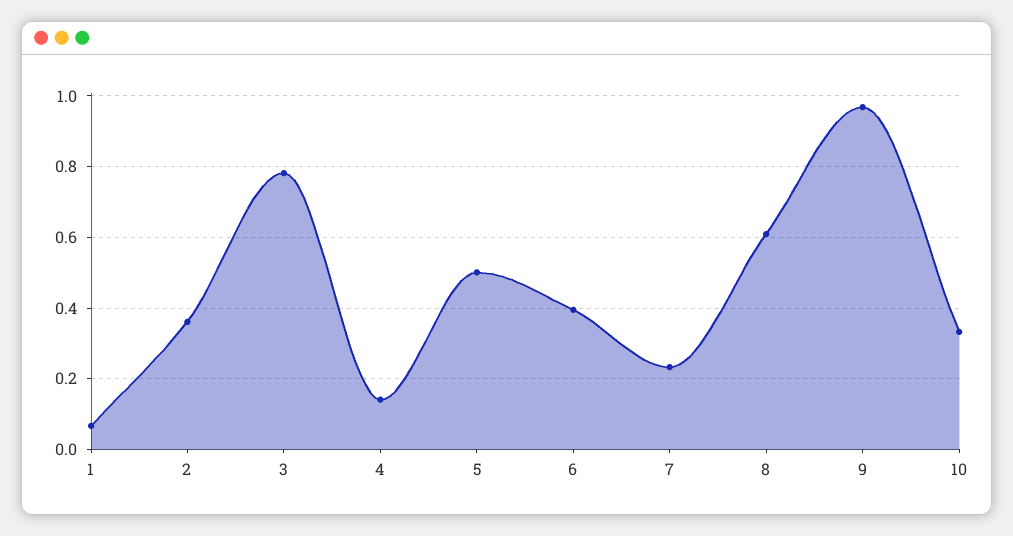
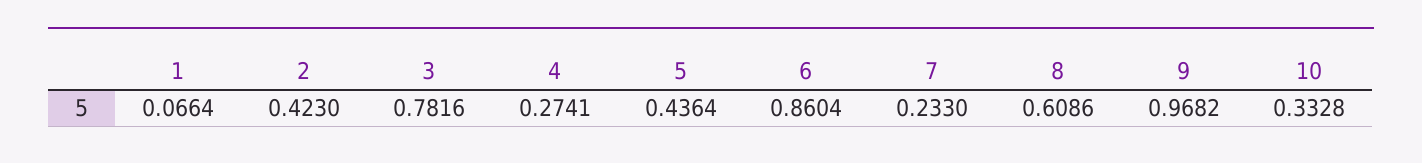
  {
    "1": 0.0664,
-   "2": 0.36,
+   "2": 0.423,
    "3": 0.7816,
-   "4": 0.14,
+   "4": 0.2741,
-   "5": 0.5,
+   "5": 0.4364,
-   "6": 0.4,
+   "6": 0.8604,
    "7": 0.233,
    "8": 0.6086,
    "9": 0.9682,
    "10": 0.3328
  }

